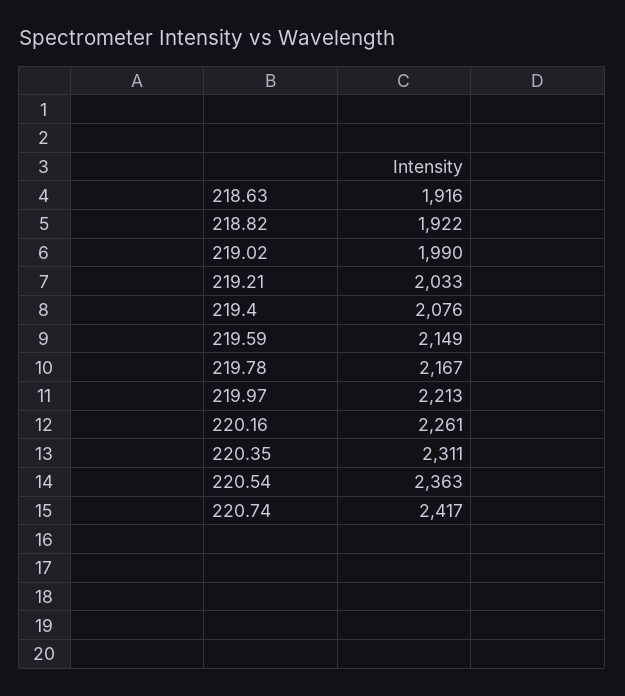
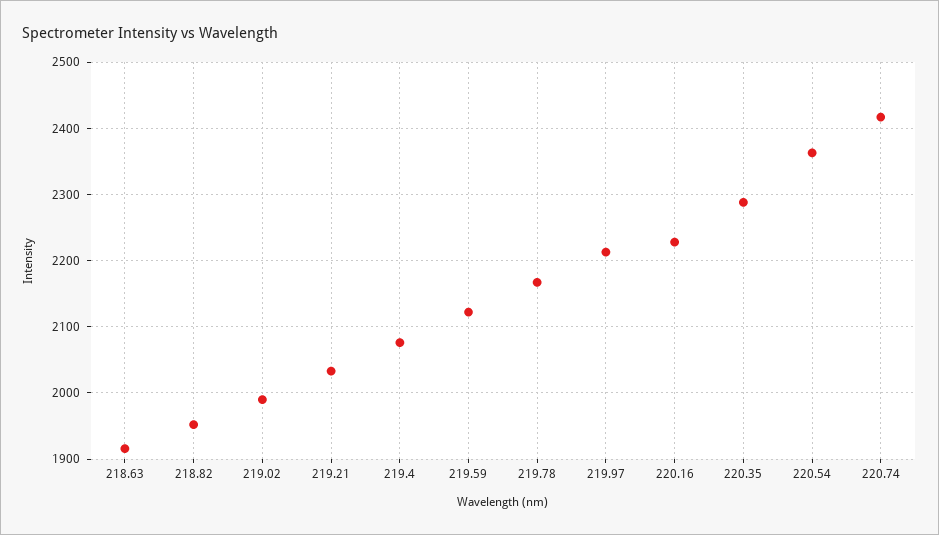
  {
    "218.63": 1916,
-   "218.82": 1922,
+   "218.82": 1950,
    "219.02": 1990,
    "219.21": 2033,
    "219.4": 2076,
-   "219.59": 2149,
+   "219.59": 2120,
    "219.78": 2167,
    "219.97": 2213,
-   "220.16": 2261,
+   "220.16": 2230,
-   "220.35": 2311,
+   "220.35": 2290,
    "220.54": 2363,
    "220.74": 2417
  }

